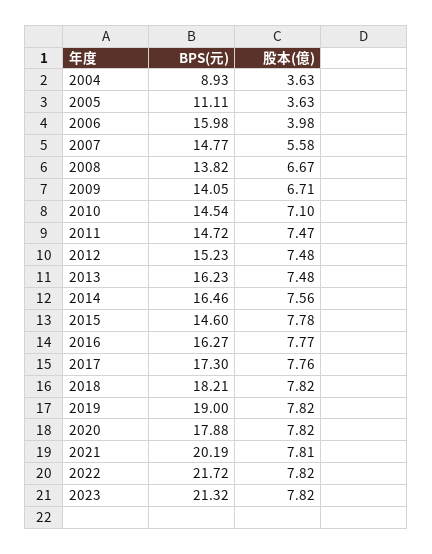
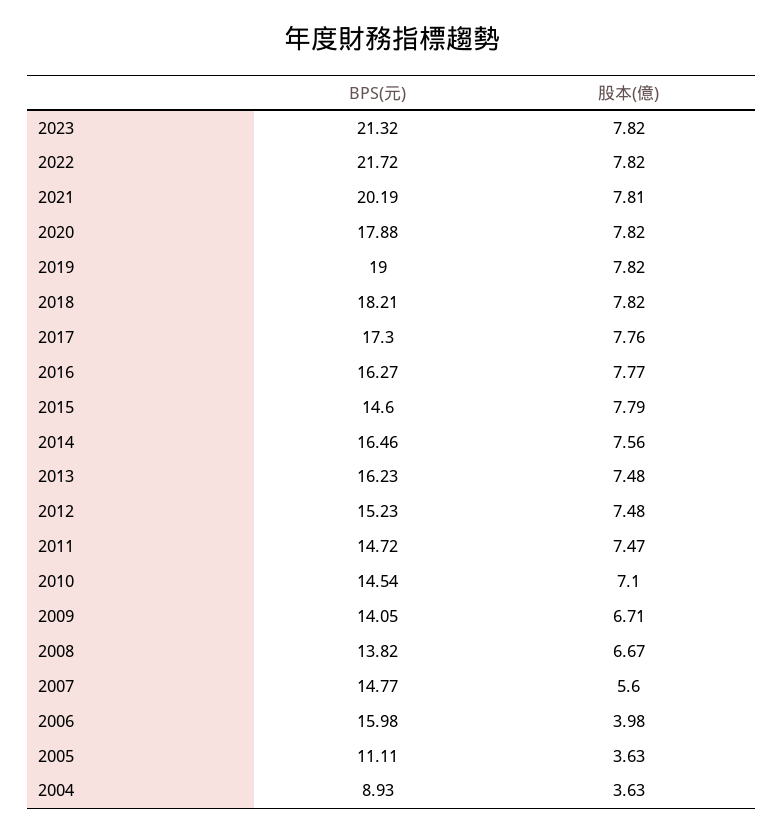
  {
    "BPS(元)": {
      "2004": 8.93,
      "2005": 11.11,
      "2006": 15.98,
      "2007": 14.77,
      "2008": 13.82,
      "2009": 14.05,
      "2010": 14.54,
      "2011": 14.72,
      "2012": 15.23,
      "2013": 16.23,
      "2014": 16.46,
      "2015": 14.6,
      "2016": 16.27,
      "2017": 17.3,
      "2018": 18.21,
      "2019": 19,
      "2020": 17.88,
      "2021": 20.19,
      "2022": 21.72,
      "2023": 21.32
    },
    "股本(億)": {
      "2004": 3.63,
      "2005": 3.63,
      "2006": 3.98,
-     "2007": 5.58,
+     "2007": 5.6,
      "2008": 6.67,
      "2009": 6.71,
      "2010": 7.1,
      "2011": 7.47,
      "2012": 7.48,
      "2013": 7.48,
      "2014": 7.56,
-     "2015": 7.78,
+     "2015": 7.79,
      "2016": 7.77,
      "2017": 7.76,
      "2018": 7.82,
      "2019": 7.82,
      "2020": 7.82,
      "2021": 7.81,
      "2022": 7.82,
      "2023": 7.82
    }
  }

